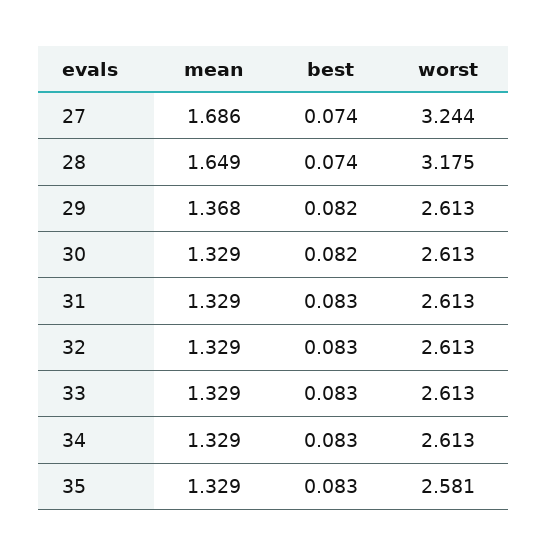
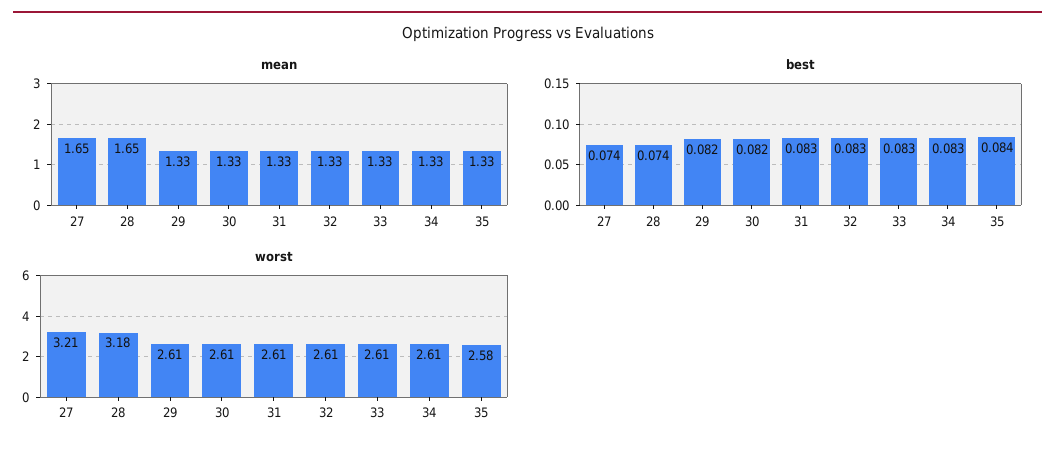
  {
    "mean": {
-     "27": 1.686,
+     "27": 1.65,
      "28": 1.649,
-     "29": 1.368,
+     "29": 1.33,
      "30": 1.329,
      "31": 1.329,
      "32": 1.329,
      "33": 1.329,
      "34": 1.329,
      "35": 1.329
    },
    "best": {
      "27": 0.074,
      "28": 0.074,
      "29": 0.082,
      "30": 0.082,
      "31": 0.083,
      "32": 0.083,
      "33": 0.083,
      "34": 0.083,
-     "35": 0.083
+     "35": 0.084
    },
    "worst": {
-     "27": 3.244,
+     "27": 3.21,
      "28": 3.175,
      "29": 2.613,
      "30": 2.613,
      "31": 2.613,
      "32": 2.613,
      "33": 2.613,
      "34": 2.613,
      "35": 2.581
    }
  }

